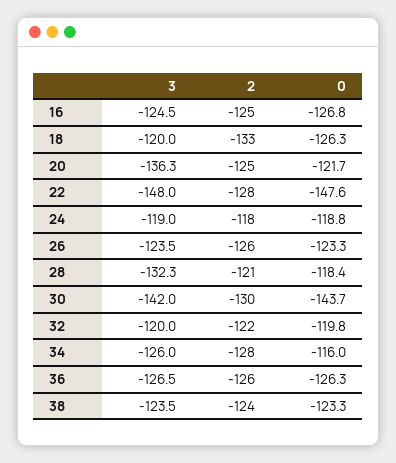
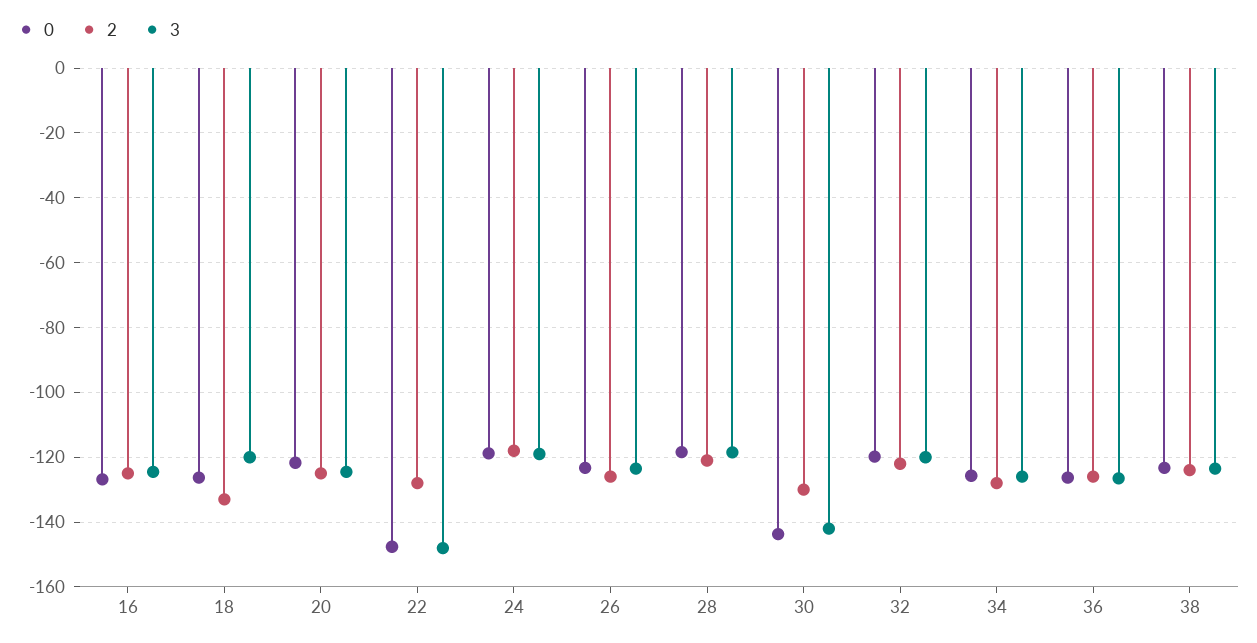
  {
    "3": {
      "16": -124.5,
      "18": -120,
-     "20": -136.3,
+     "20": -124,
      "22": -148,
      "24": -119,
      "26": -123.5,
-     "28": -132.3,
+     "28": -118,
      "30": -142,
      "32": -120,
      "34": -126,
      "36": -126.5,
      "38": -123.5
    },
    "2": {
      "16": -125,
      "18": -133,
      "20": -125,
      "22": -128,
      "24": -118,
      "26": -126,
      "28": -121,
      "30": -130,
      "32": -122,
      "34": -128,
      "36": -126,
      "38": -124
    },
    "0": {
      "16": -126.8,
      "18": -126.3,
      "20": -121.7,
      "22": -147.6,
      "24": -118.8,
      "26": -123.3,
      "28": -118.4,
      "30": -143.7,
      "32": -119.8,
-     "34": -116,
+     "34": -126,
      "36": -126.3,
      "38": -123.3
    }
  }

